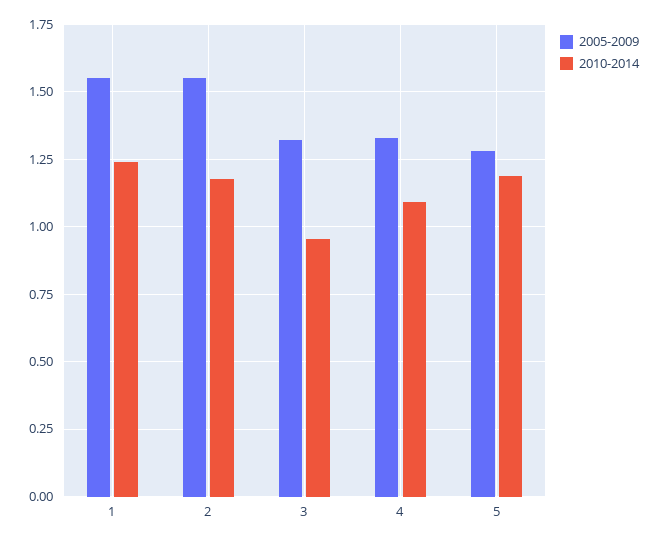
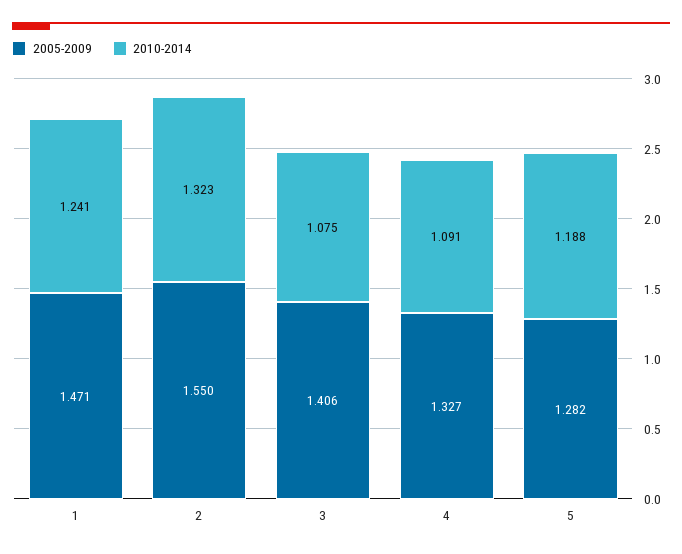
  {
    "2005-2009": {
-     "1": 1.55,
+     "1": 1.471,
      "2": 1.55,
-     "3": 1.325,
+     "3": 1.406,
      "4": 1.327,
      "5": 1.282
    },
    "2010-2014": {
      "1": 1.241,
-     "2": 1.175,
+     "2": 1.323,
-     "3": 0.95,
+     "3": 1.075,
      "4": 1.091,
      "5": 1.188
    }
  }

